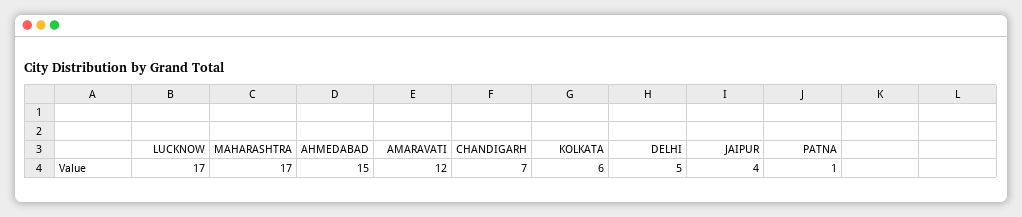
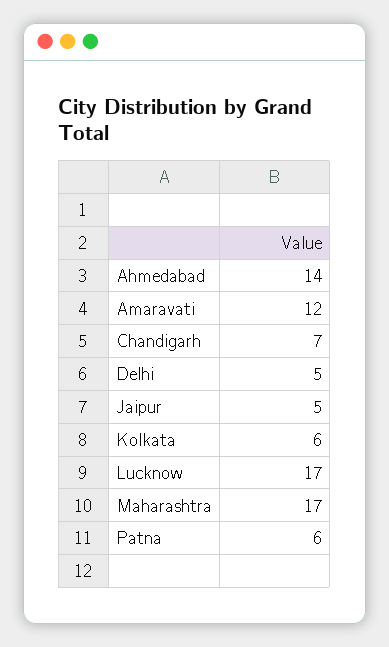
  {
    "LUCKNOW": 17,
    "MAHARASHTRA": 17,
-   "AHMEDABAD": 15,
+   "AHMEDABAD": 14,
    "AMARAVATI": 12,
    "CHANDIGARH": 7,
    "KOLKATA": 6,
    "DELHI": 5,
-   "JAIPUR": 4,
+   "JAIPUR": 5,
-   "PATNA": 1
+   "PATNA": 6
  }

